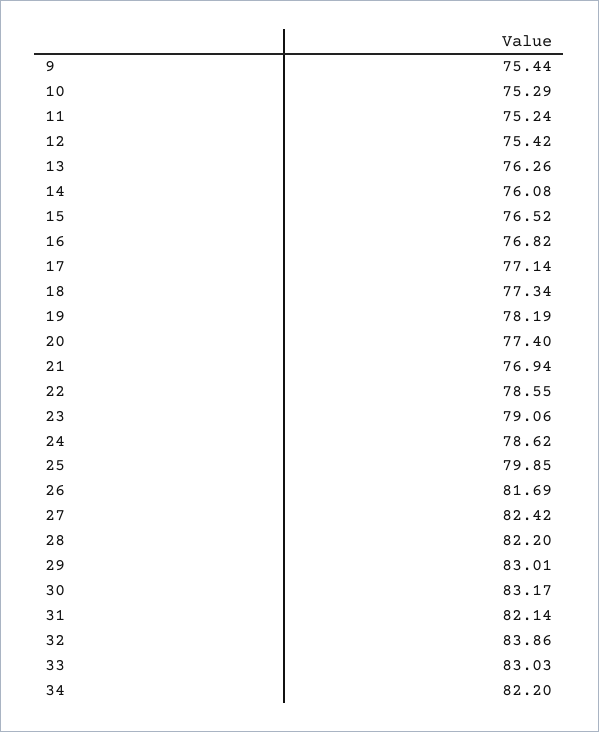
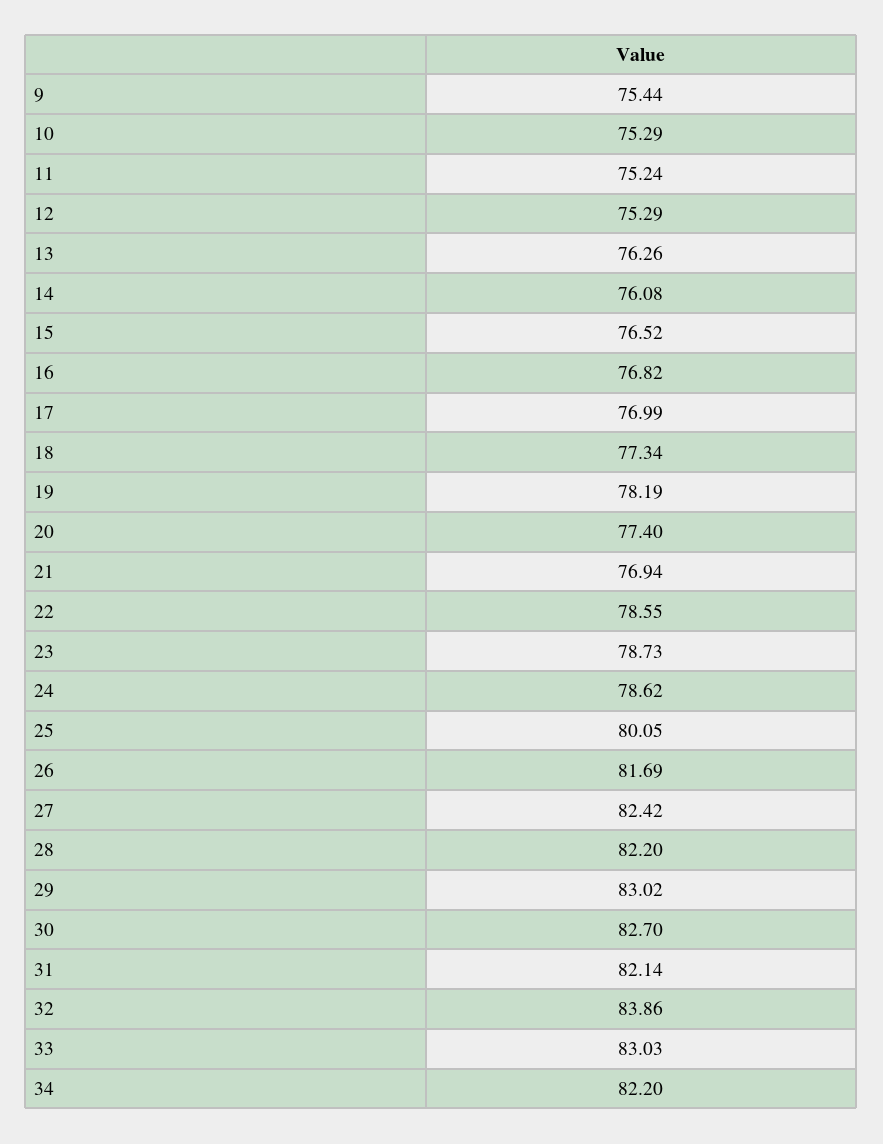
  {
    "9": 75.44,
    "10": 75.29,
    "11": 75.24,
-   "12": 75.42,
+   "12": 75.29,
    "13": 76.26,
    "14": 76.08,
    "15": 76.52,
    "16": 76.82,
-   "17": 77.14,
+   "17": 76.99,
    "18": 77.34,
    "19": 78.19,
    "20": 77.4,
    "21": 76.94,
    "22": 78.55,
-   "23": 79.06,
+   "23": 78.73,
    "24": 78.62,
-   "25": 79.85,
+   "25": 80.05,
    "26": 81.69,
    "27": 82.42,
    "28": 82.2,
-   "29": 83.01,
+   "29": 83.02,
-   "30": 83.17,
+   "30": 82.7,
    "31": 82.14,
    "32": 83.86,
    "33": 83.03,
    "34": 82.2
  }

